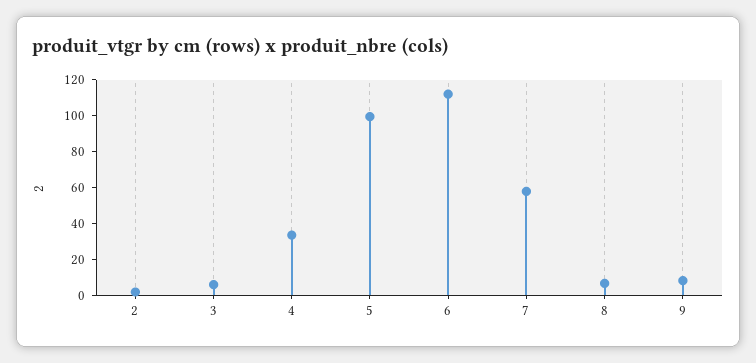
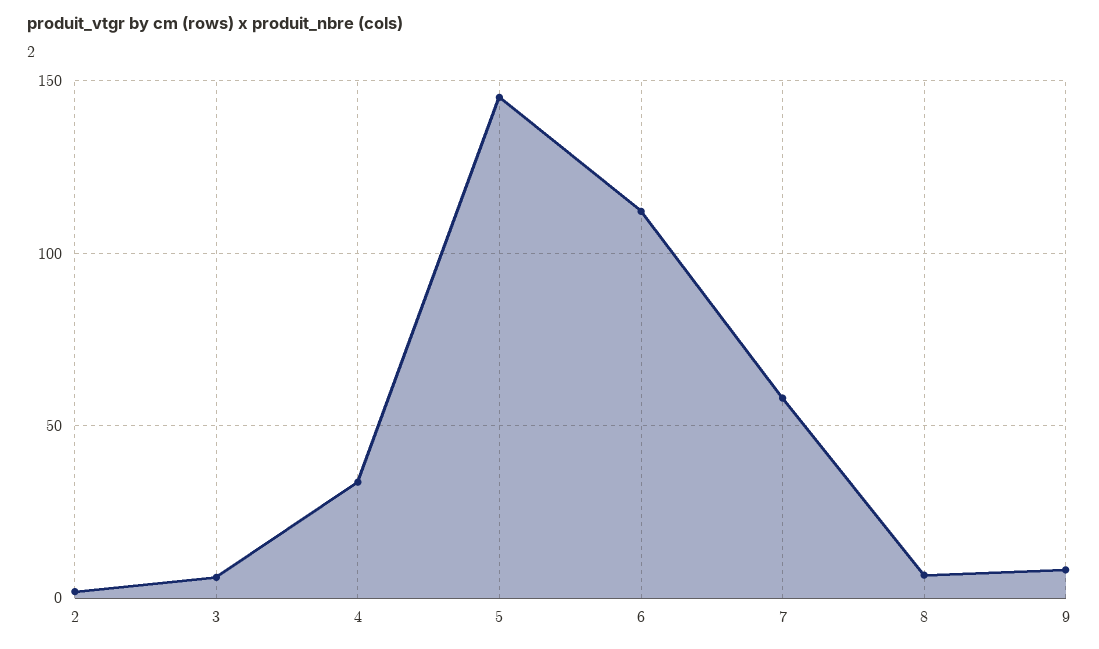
  {
    "2": 0,
    "3": 5,
    "4": 35,
-   "5": 100,
+   "5": 145,
    "6": 110,
    "7": 60,
    "8": 5,
    "9": 10
  }

